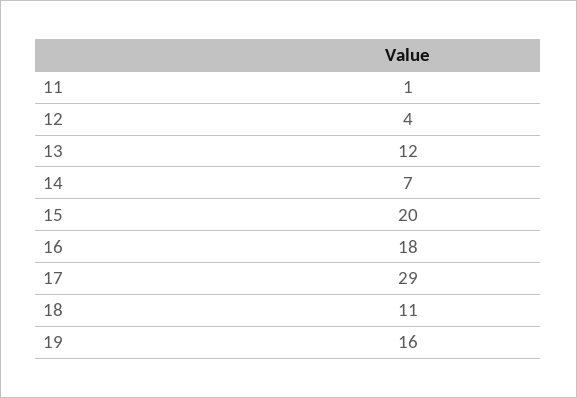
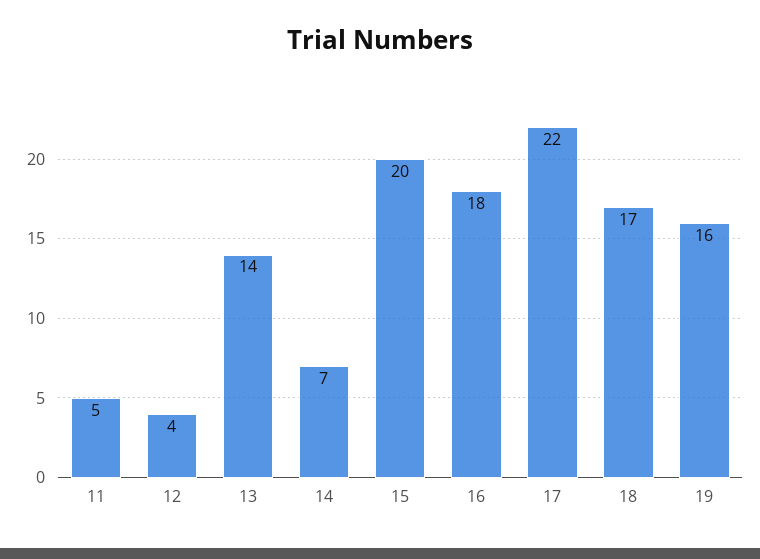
  {
-   "11": 1,
+   "11": 5,
    "12": 4,
-   "13": 12,
+   "13": 14,
    "14": 7,
    "15": 20,
    "16": 18,
-   "17": 29,
+   "17": 22,
-   "18": 11,
+   "18": 17,
    "19": 16
  }

